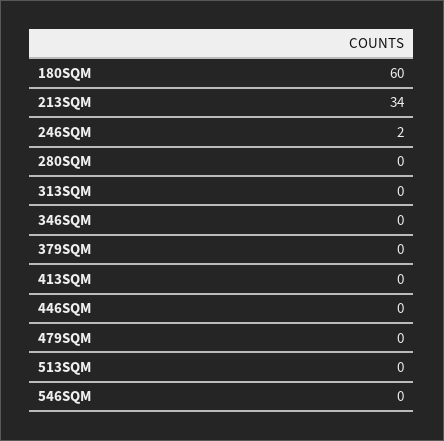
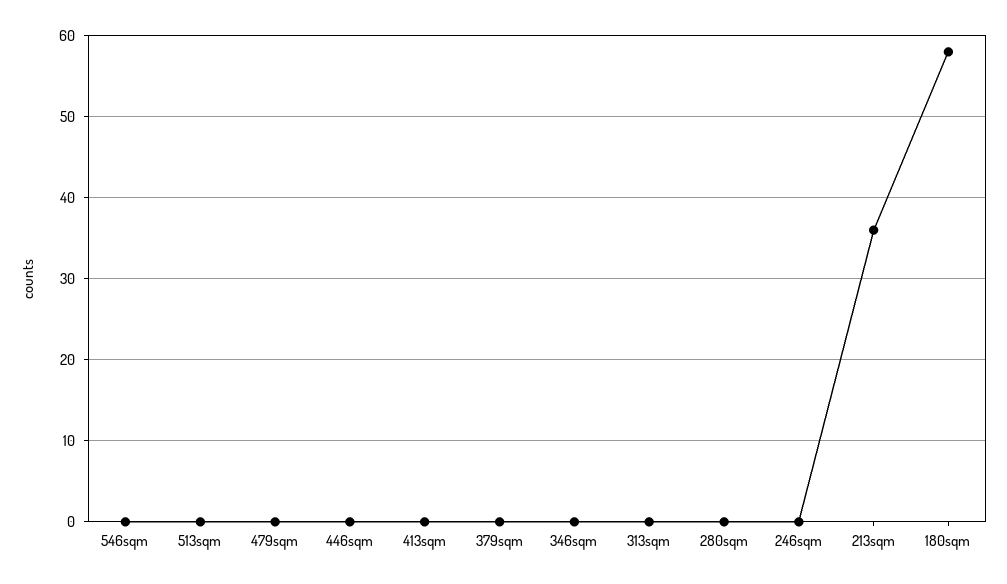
  {
-   "180SQM": 60,
+   "180SQM": 58,
-   "213SQM": 34,
+   "213SQM": 36,
-   "246SQM": 2,
+   "246SQM": 0,
    "280SQM": 0,
    "313SQM": 0,
    "346SQM": 0,
    "379SQM": 0,
    "413SQM": 0,
    "446SQM": 0,
    "479SQM": 0,
    "513SQM": 0,
    "546SQM": 0
  }

